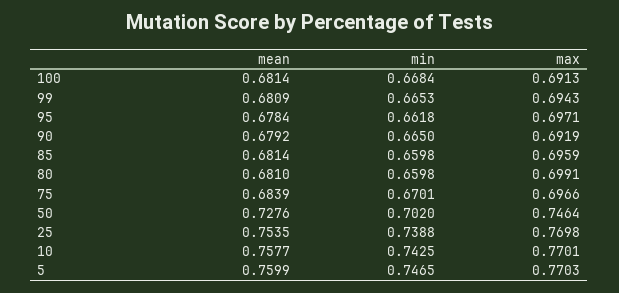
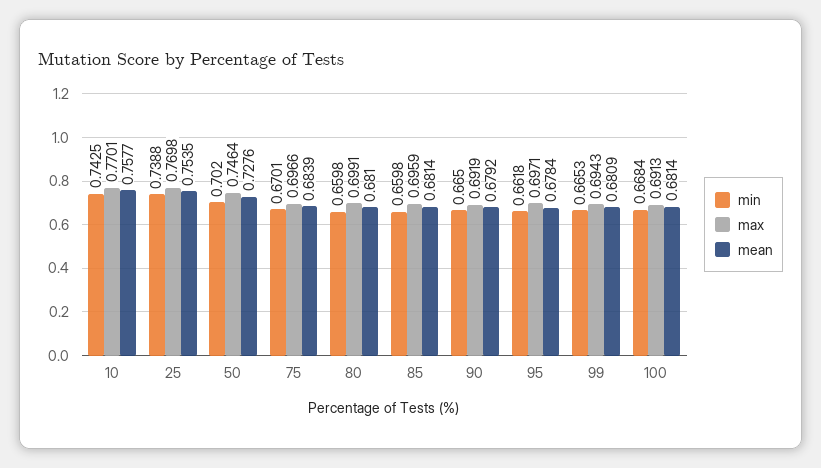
  {
    "mean": {
      "100": 0.6814,
      "99": 0.6809,
      "95": 0.6784,
      "90": 0.6792,
      "85": 0.6814,
      "80": 0.681,
      "75": 0.6839,
      "50": 0.7276,
      "25": 0.7535,
-     "10": 0.7577,
+     "10": 0.7577
-     "5": 0.7599
    },
    "min": {
      "100": 0.6684,
      "99": 0.6653,
      "95": 0.6618,
      "90": 0.665,
      "85": 0.6598,
      "80": 0.6598,
      "75": 0.6701,
      "50": 0.702,
      "25": 0.7388,
-     "10": 0.7425,
+     "10": 0.7425
-     "5": 0.7465
    },
    "max": {
      "100": 0.6913,
      "99": 0.6943,
      "95": 0.6971,
      "90": 0.6919,
      "85": 0.6959,
      "80": 0.6991,
      "75": 0.6966,
      "50": 0.7464,
      "25": 0.7698,
-     "10": 0.7701,
+     "10": 0.7701
-     "5": 0.7703
    }
  }

